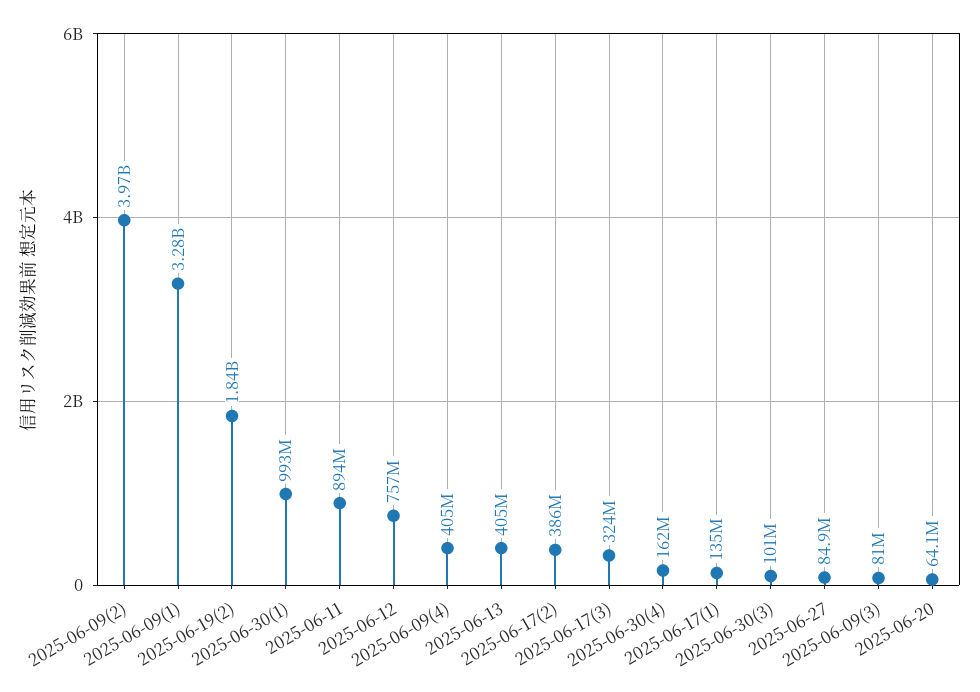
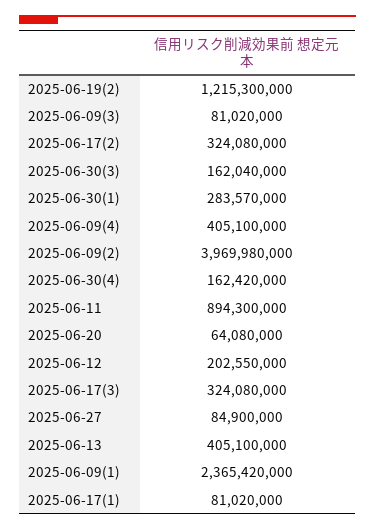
  {
    "2025-06-09(2)": 3969980000,
-   "2025-06-09(1)": 3280000000,
+   "2025-06-09(1)": 2365420000,
-   "2025-06-19(2)": 1840000000,
+   "2025-06-19(2)": 1215300000,
-   "2025-06-30(1)": 993000000,
+   "2025-06-30(1)": 283570000,
    "2025-06-11": 894300000,
-   "2025-06-12": 757000000,
+   "2025-06-12": 202550000,
    "2025-06-09(4)": 405100000,
    "2025-06-13": 405100000,
-   "2025-06-17(2)": 386000000,
+   "2025-06-17(2)": 324080000,
    "2025-06-17(3)": 324080000,
    "2025-06-30(4)": 162420000,
-   "2025-06-17(1)": 135000000,
+   "2025-06-17(1)": 81020000,
-   "2025-06-30(3)": 101000000,
+   "2025-06-30(3)": 162040000,
    "2025-06-27": 84900000,
    "2025-06-09(3)": 81020000,
    "2025-06-20": 64080000
  }

